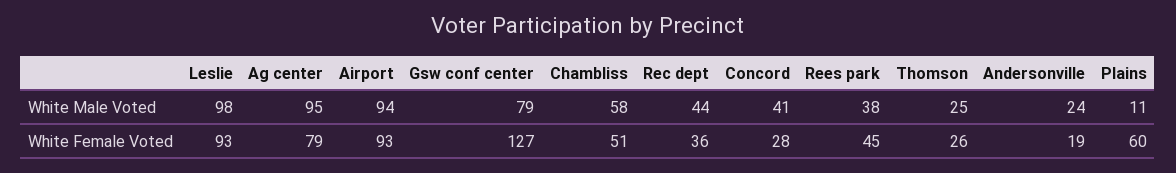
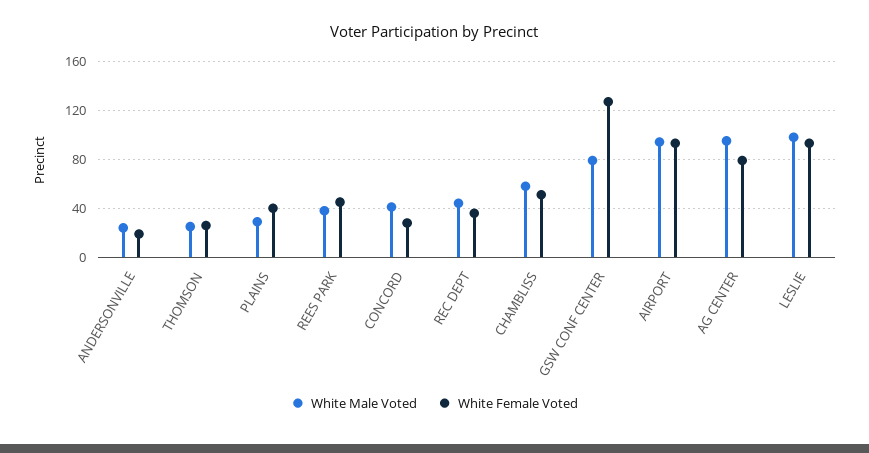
  {
    "White Male Voted": {
      "Leslie": 98,
      "Ag center": 95,
      "Airport": 94,
      "Gsw conf center": 79,
      "Chambliss": 58,
      "Rec dept": 44,
      "Concord": 41,
      "Rees park": 38,
      "Thomson": 25,
      "Andersonville": 24,
-     "Plains": 11
+     "Plains": 30
    },
    "White Female Voted": {
      "Leslie": 93,
      "Ag center": 79,
      "Airport": 93,
      "Gsw conf center": 127,
      "Chambliss": 51,
      "Rec dept": 36,
      "Concord": 28,
      "Rees park": 45,
      "Thomson": 26,
      "Andersonville": 19,
-     "Plains": 60
+     "Plains": 40
    }
  }

